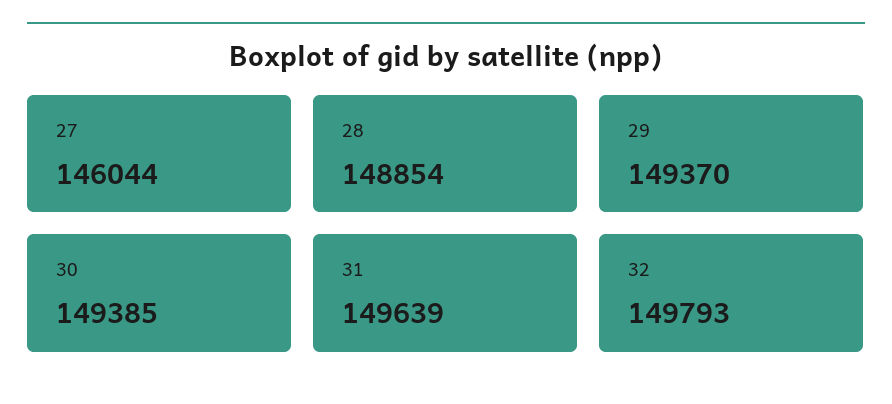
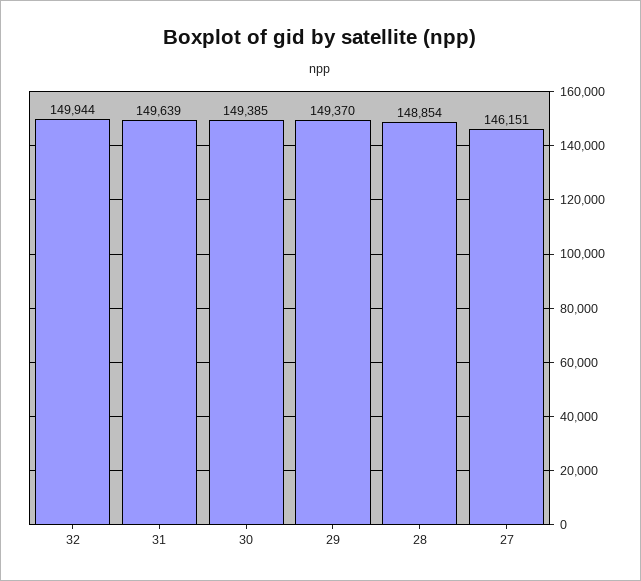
  {
-   "27": 146044,
+   "27": 146151,
    "28": 148854,
    "29": 149370,
    "30": 149385,
    "31": 149639,
-   "32": 149793
+   "32": 149944
  }

